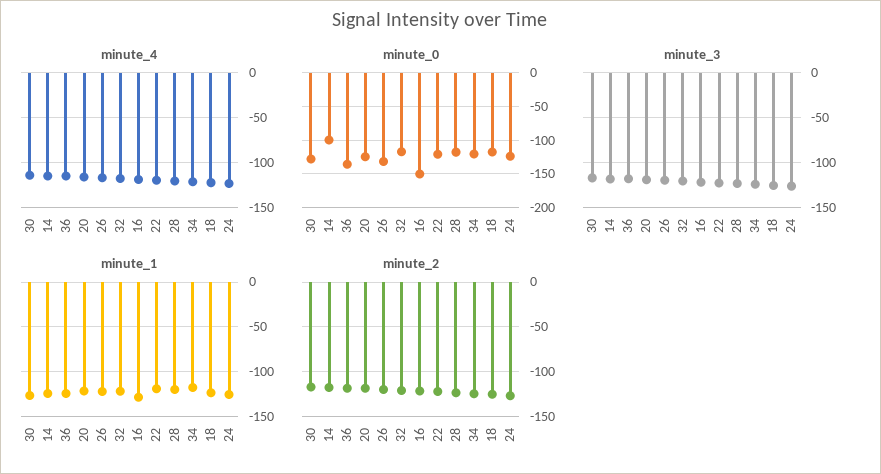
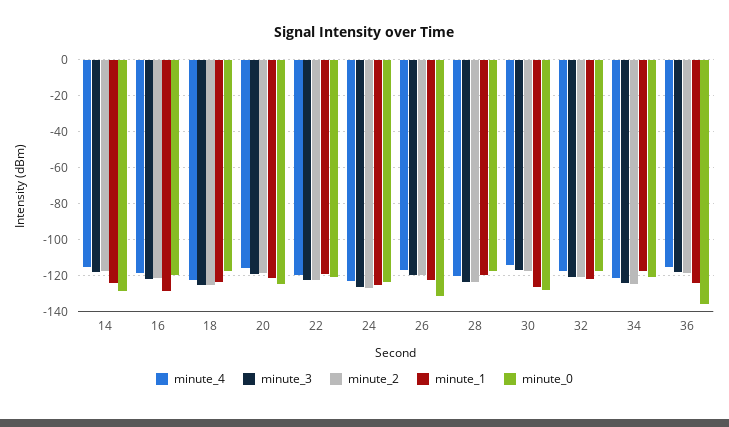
  {
    "minute_4": {
      "30": -115,
      "14": -115,
      "36": -115,
      "20": -115,
      "26": -115,
      "32": -120,
      "16": -120,
      "22": -120,
      "28": -120,
      "34": -120,
      "18": -120,
      "24": -125
    },
    "minute_0": {
      "30": -130,
-     "14": -100,
+     "14": -130,
      "36": -135,
      "20": -125,
      "26": -130,
      "32": -115,
-     "16": -150,
+     "16": -120,
      "22": -120,
      "28": -120,
      "34": -120,
      "18": -115,
      "24": -125
    },
    "minute_3": {
      "30": -115,
      "14": -120,
      "36": -120,
      "20": -120,
      "26": -120,
      "32": -120,
      "16": -120,
      "22": -125,
      "28": -125,
      "34": -125,
      "18": -125,
      "24": -125
    },
    "minute_1": {
      "30": -125,
      "14": -125,
      "36": -125,
      "20": -120,
      "26": -120,
      "32": -120,
      "16": -130,
      "22": -120,
      "28": -120,
      "34": -120,
      "18": -125,
      "24": -125
    },
    "minute_2": {
      "30": -115,
      "14": -120,
      "36": -120,
      "20": -120,
      "26": -120,
      "32": -120,
      "16": -120,
      "22": -120,
      "28": -125,
      "34": -125,
      "18": -125,
      "24": -125
    }
  }

